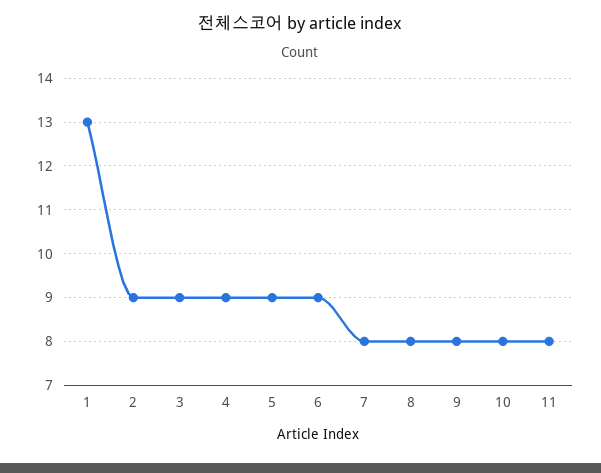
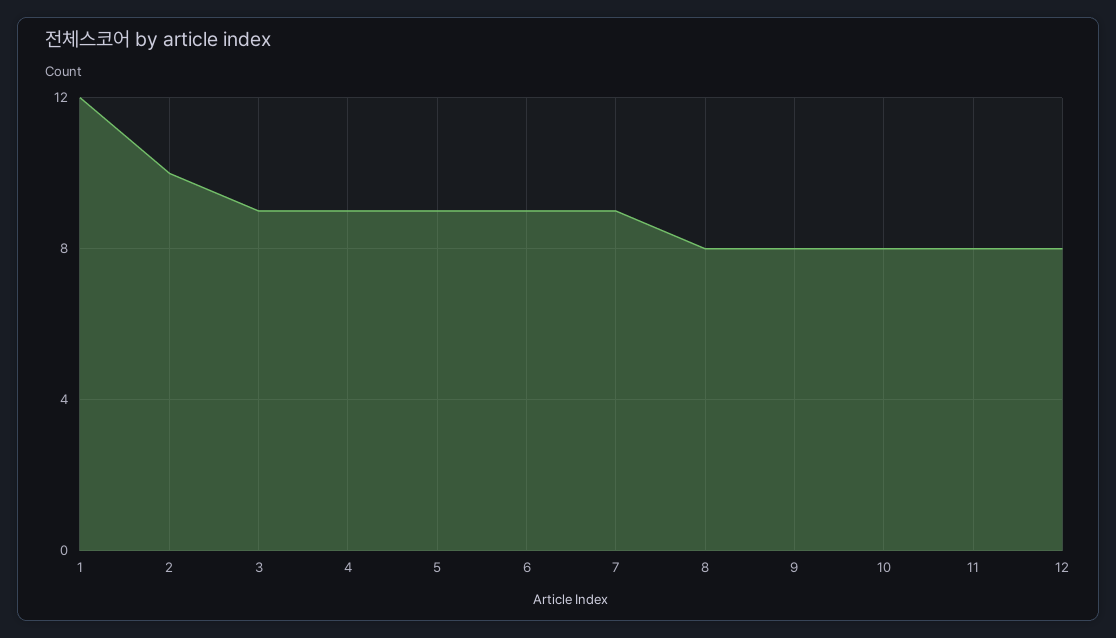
  {
-   "1": 13,
+   "1": 12,
-   "2": 9,
+   "2": 10,
    "3": 9,
    "4": 9,
    "5": 9,
    "6": 9,
-   "7": 8,
+   "7": 9,
    "8": 8,
    "9": 8,
    "10": 8,
-   "11": 8
+   "11": 8,
+   "12": 8
  }

